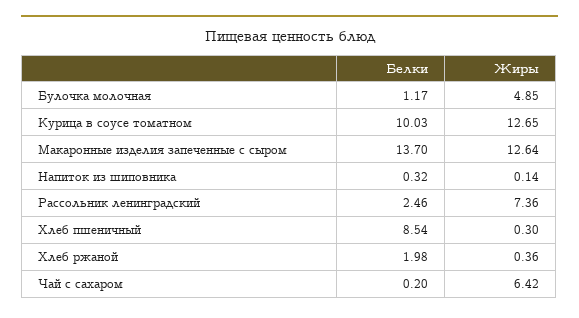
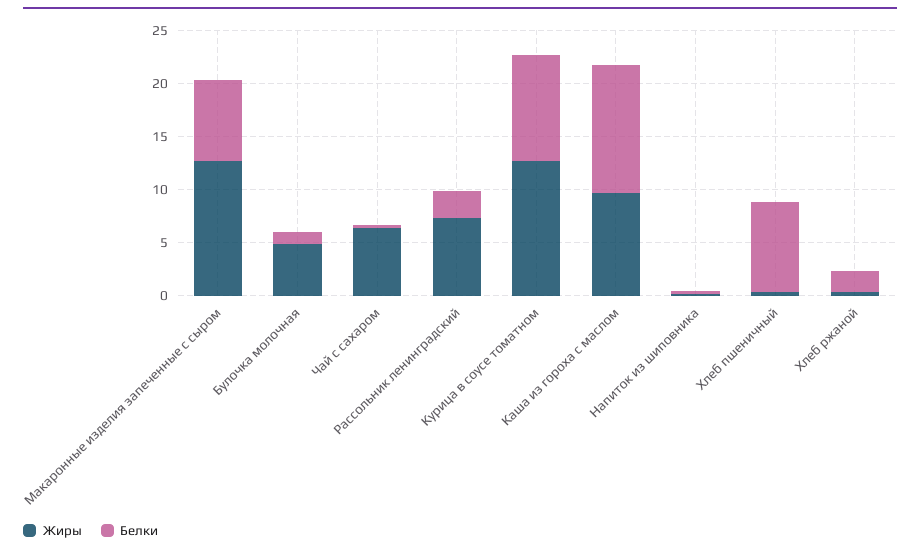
  {
    "Белки": {
      "Булочка молочная": 1.17,
      "Курица в соусе томатном": 10.03,
-     "Макаронные изделия запеченные с сыром": 13.7,
+     "Макаронные изделия запеченные с сыром": 8,
      "Напиток из шиповника": 0.32,
      "Рассольник ленинградский": 2.46,
      "Хлеб пшеничный": 8.54,
      "Хлеб ржаной": 1.98,
-     "Чай с сахаром": 0.2
+     "Чай с сахаром": 0.2,
+     "Каша из гороха с маслом": 12
    },
    "Жиры": {
      "Булочка молочная": 4.85,
      "Курица в соусе томатном": 12.65,
      "Макаронные изделия запеченные с сыром": 12.64,
      "Напиток из шиповника": 0.14,
      "Рассольник ленинградский": 7.36,
      "Хлеб пшеничный": 0.3,
      "Хлеб ржаной": 0.36,
-     "Чай с сахаром": 6.42
+     "Чай с сахаром": 6.42,
+     "Каша из гороха с маслом": 10
    }
  }

